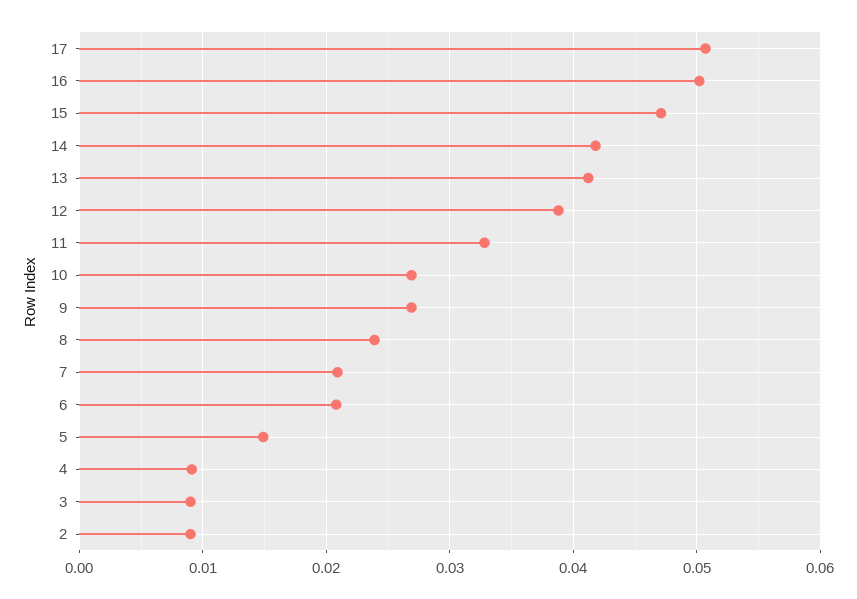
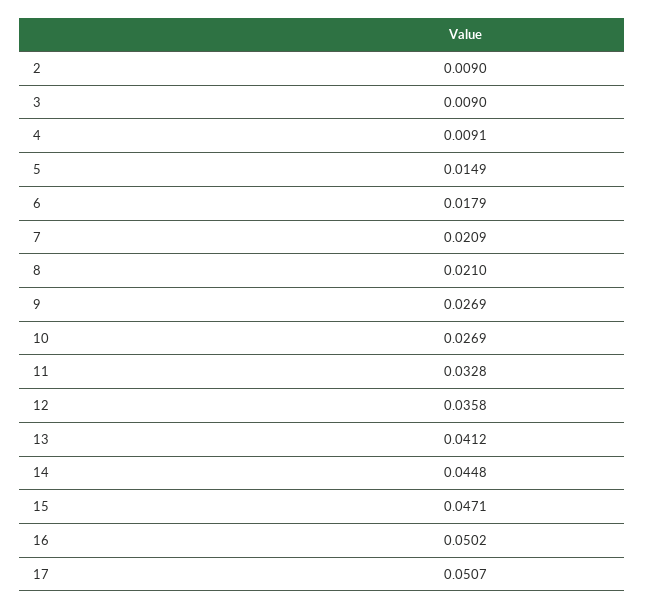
  {
    "17": 0.0507,
    "16": 0.0502,
    "15": 0.0471,
-   "14": 0.042,
+   "14": 0.0448,
    "13": 0.0412,
-   "12": 0.039,
+   "12": 0.0358,
    "11": 0.0328,
    "10": 0.0269,
    "9": 0.0269,
-   "8": 0.024,
+   "8": 0.021,
    "7": 0.0209,
-   "6": 0.021,
+   "6": 0.0179,
    "5": 0.0149,
    "4": 0.0091,
    "3": 0.009,
    "2": 0.009
  }

